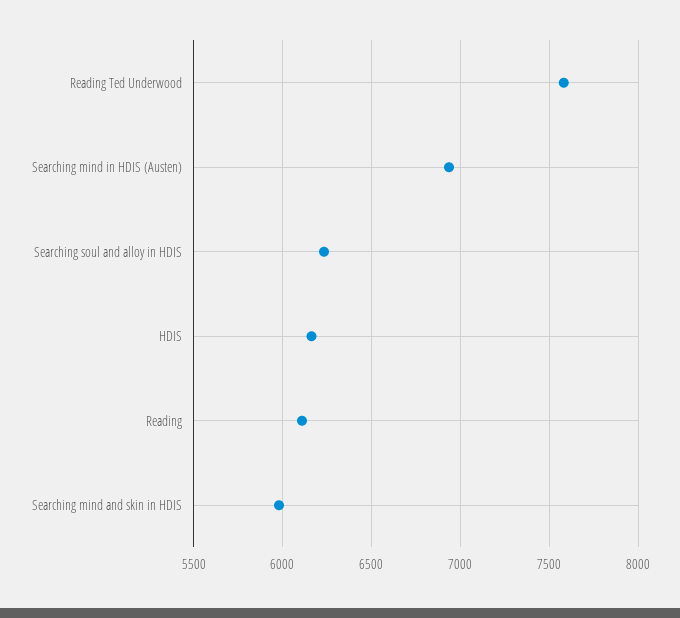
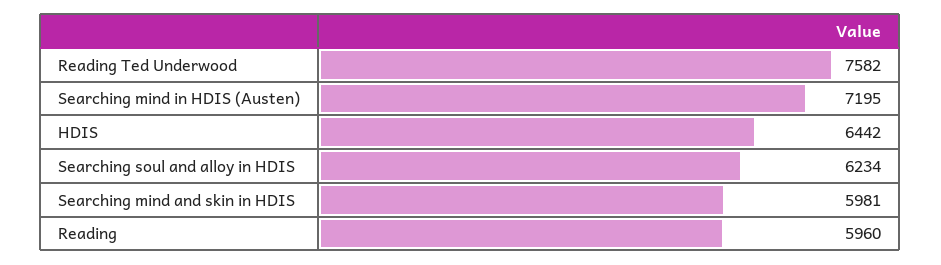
  {
    "Reading Ted Underwood": 7582,
-   "Searching mind in HDIS (Austen)": 6950,
+   "Searching mind in HDIS (Austen)": 7195,
    "Searching soul and alloy in HDIS": 6234,
-   "HDIS": 6150,
+   "HDIS": 6442,
-   "Reading": 6100,
+   "Reading": 5960,
    "Searching mind and skin in HDIS": 5981
  }

